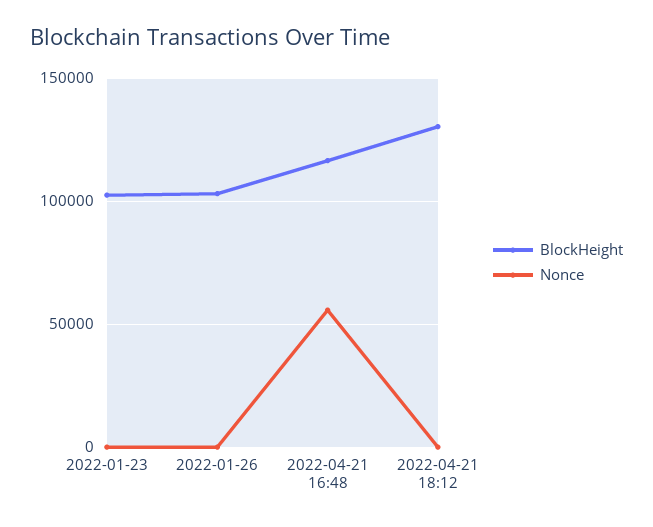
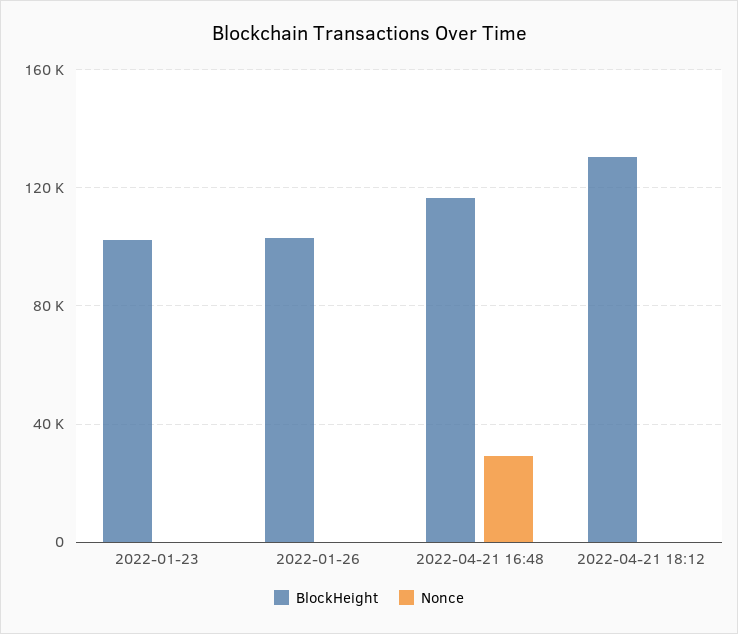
  {
    "BlockHeight": {
      "2022-01-23": 100000,
      "2022-01-26": 105000,
      "2022-04-21 16:48": 115000,
      "2022-04-21 18:12": 130000
    },
    "Nonce": {
      "2022-01-23": 0,
      "2022-01-26": 0,
-     "2022-04-21 16:48": 55000,
+     "2022-04-21 16:48": 30000,
      "2022-04-21 18:12": 0
    }
  }

